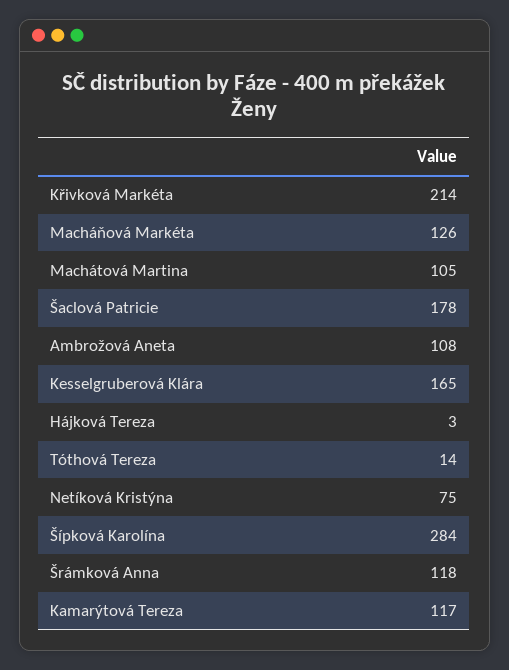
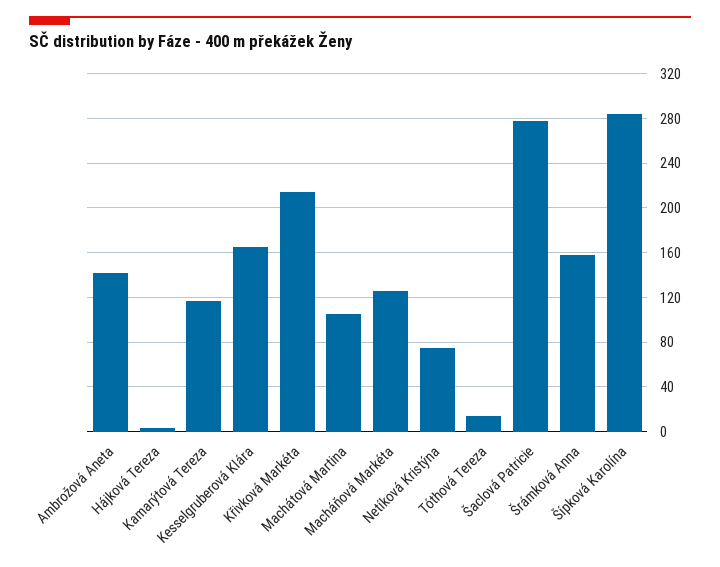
  {
    "Křivková Markéta": 214,
    "Macháňová Markéta": 126,
    "Machátová Martina": 105,
-   "Šaclová Patricie": 178,
+   "Šaclová Patricie": 280,
-   "Ambrožová Aneta": 108,
+   "Ambrožová Aneta": 140,
    "Kesselgruberová Klára": 165,
    "Hájková Tereza": 3,
    "Tóthová Tereza": 14,
    "Netíková Kristýna": 75,
    "Šípková Karolína": 284,
-   "Šrámková Anna": 118,
+   "Šrámková Anna": 160,
    "Kamarýtová Tereza": 117
  }

